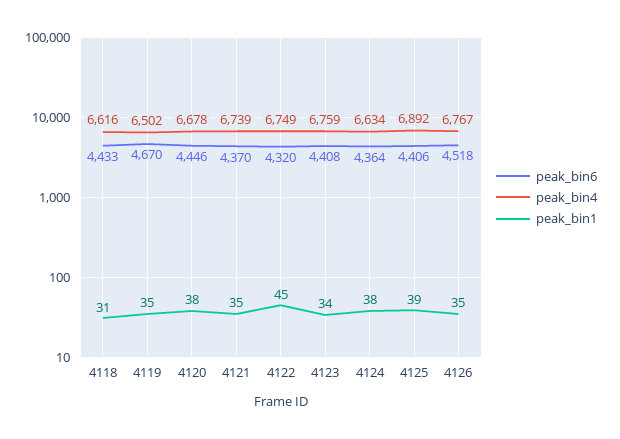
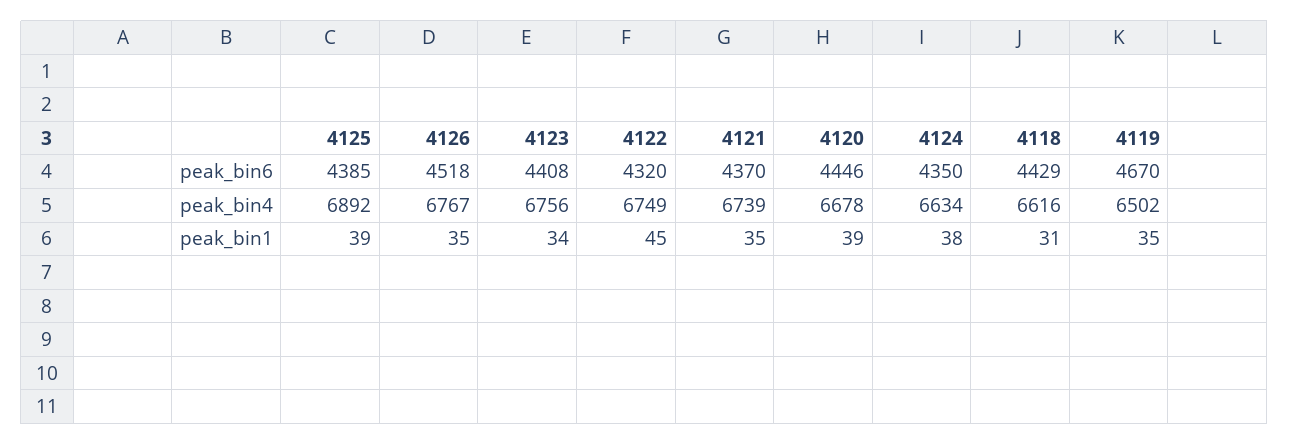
  {
    "peak_bin6": {
-     "4118": 4433,
+     "4118": 4429,
      "4119": 4670,
      "4120": 4446,
      "4121": 4370,
      "4122": 4320,
      "4123": 4408,
-     "4124": 4364,
+     "4124": 4350,
-     "4125": 4406,
+     "4125": 4385,
      "4126": 4518
    },
    "peak_bin4": {
      "4118": 6616,
      "4119": 6502,
      "4120": 6678,
      "4121": 6739,
      "4122": 6749,
-     "4123": 6759,
+     "4123": 6756,
      "4124": 6634,
      "4125": 6892,
      "4126": 6767
    },
    "peak_bin1": {
      "4118": 31,
      "4119": 35,
-     "4120": 38,
+     "4120": 39,
      "4121": 35,
      "4122": 45,
      "4123": 34,
      "4124": 38,
      "4125": 39,
      "4126": 35
    }
  }

